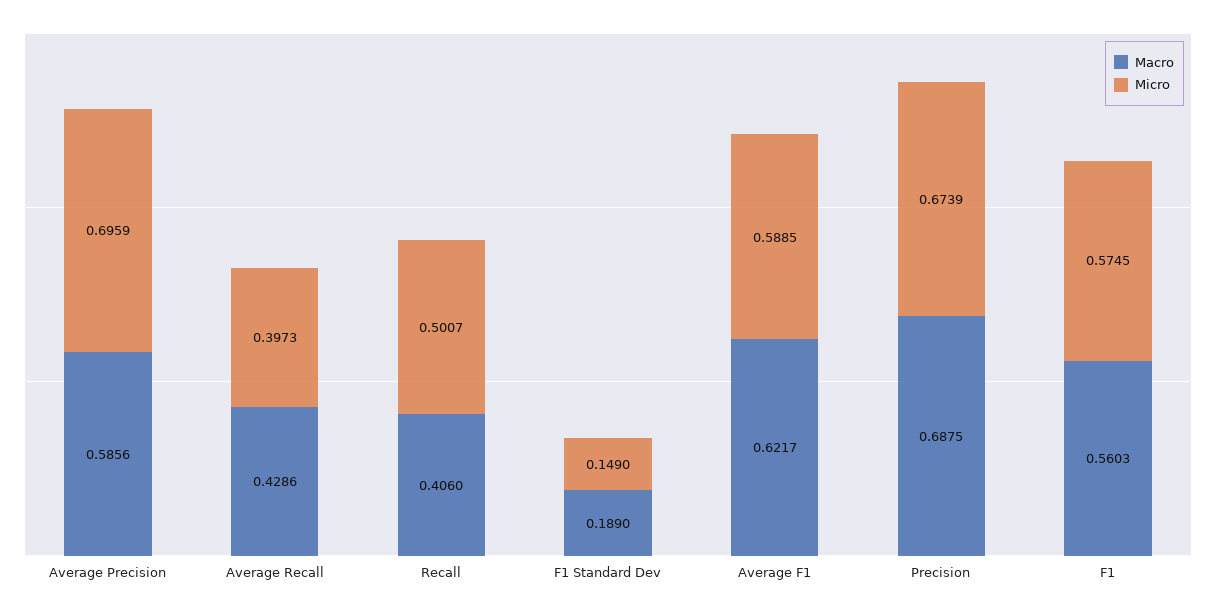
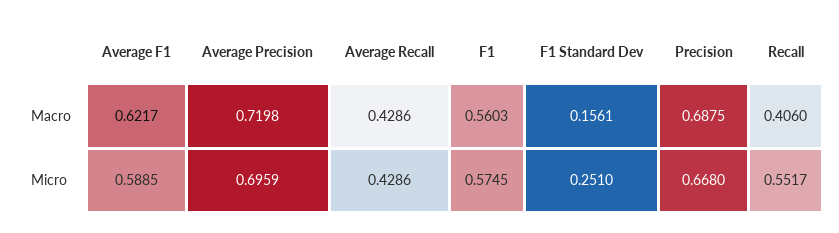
  {
    "Macro": {
-     "Average Precision": 0.5856,
+     "Average Precision": 0.7198,
      "Average Recall": 0.4286,
      "Recall": 0.406,
-     "F1 Standard Dev": 0.189,
+     "F1 Standard Dev": 0.1561,
      "Average F1": 0.6217,
      "Precision": 0.6875,
      "F1": 0.5603
    },
    "Micro": {
      "Average Precision": 0.6959,
-     "Average Recall": 0.3973,
+     "Average Recall": 0.4286,
-     "Recall": 0.5007,
+     "Recall": 0.5517,
-     "F1 Standard Dev": 0.149,
+     "F1 Standard Dev": 0.251,
      "Average F1": 0.5885,
-     "Precision": 0.6739,
+     "Precision": 0.668,
      "F1": 0.5745
    }
  }

